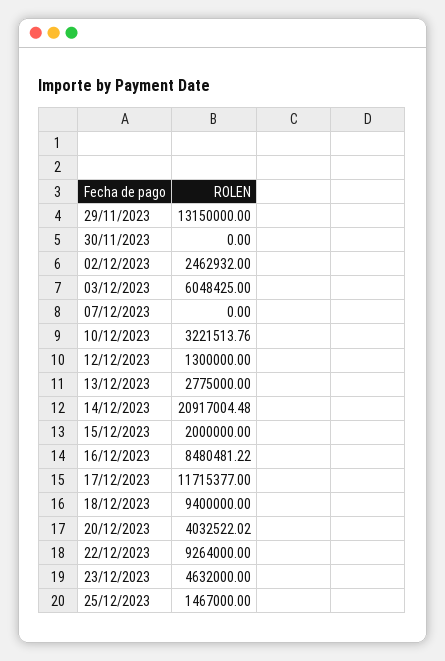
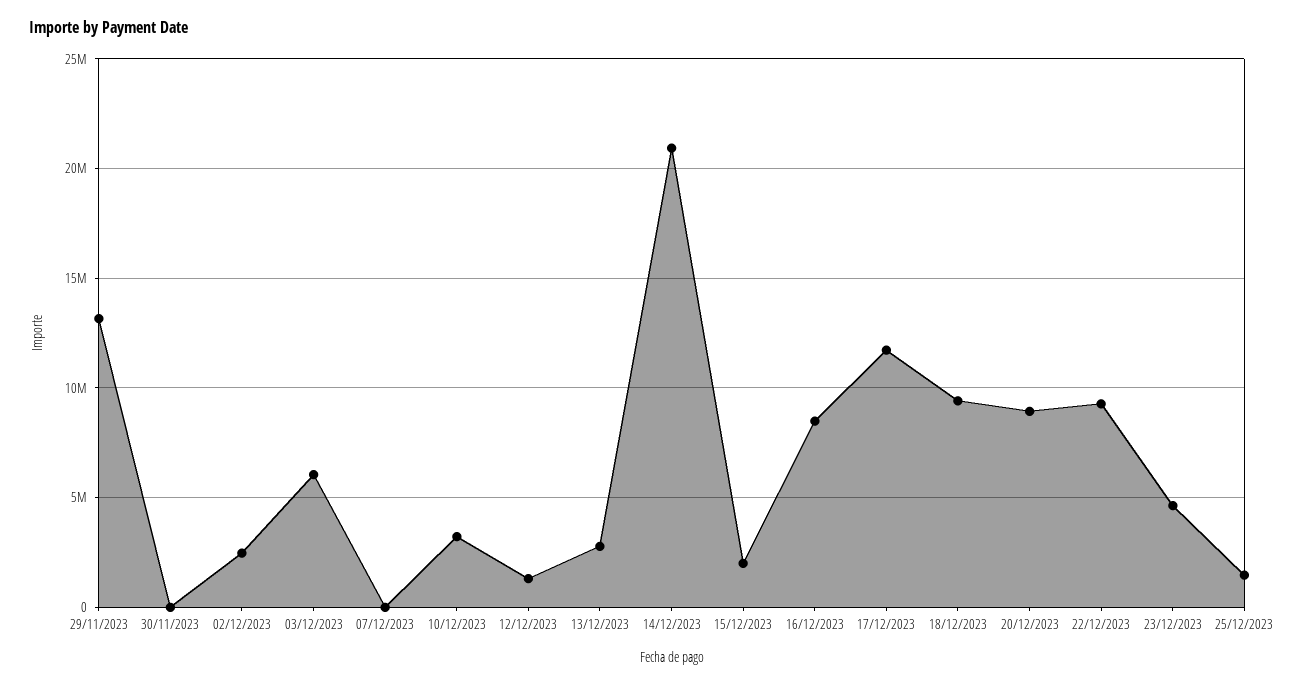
  {
    "29/11/2023": 13150000,
    "30/11/2023": 0,
    "02/12/2023": 2462932,
    "03/12/2023": 6048425,
    "07/12/2023": 0,
    "10/12/2023": 3221513.76,
    "12/12/2023": 1300000,
    "13/12/2023": 2775000,
    "14/12/2023": 20917004.48,
    "15/12/2023": 2000000,
    "16/12/2023": 8480481.22,
    "17/12/2023": 11715377,
    "18/12/2023": 9400000,
-   "20/12/2023": 4032522.02,
+   "20/12/2023": 9000000,
    "22/12/2023": 9264000,
    "23/12/2023": 4632000,
    "25/12/2023": 1467000
  }

